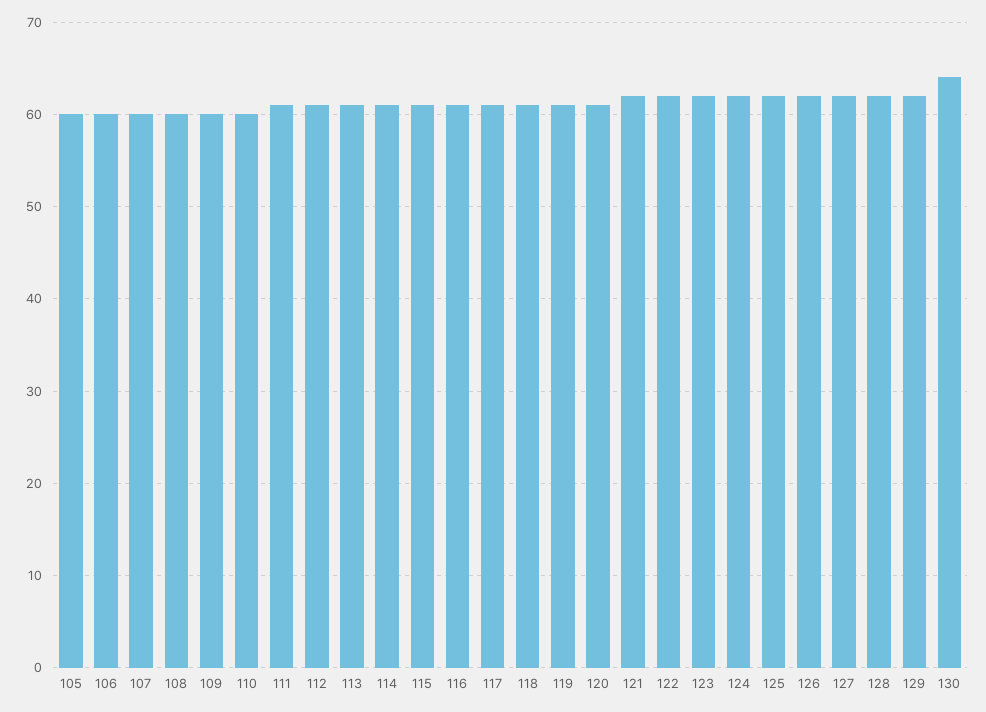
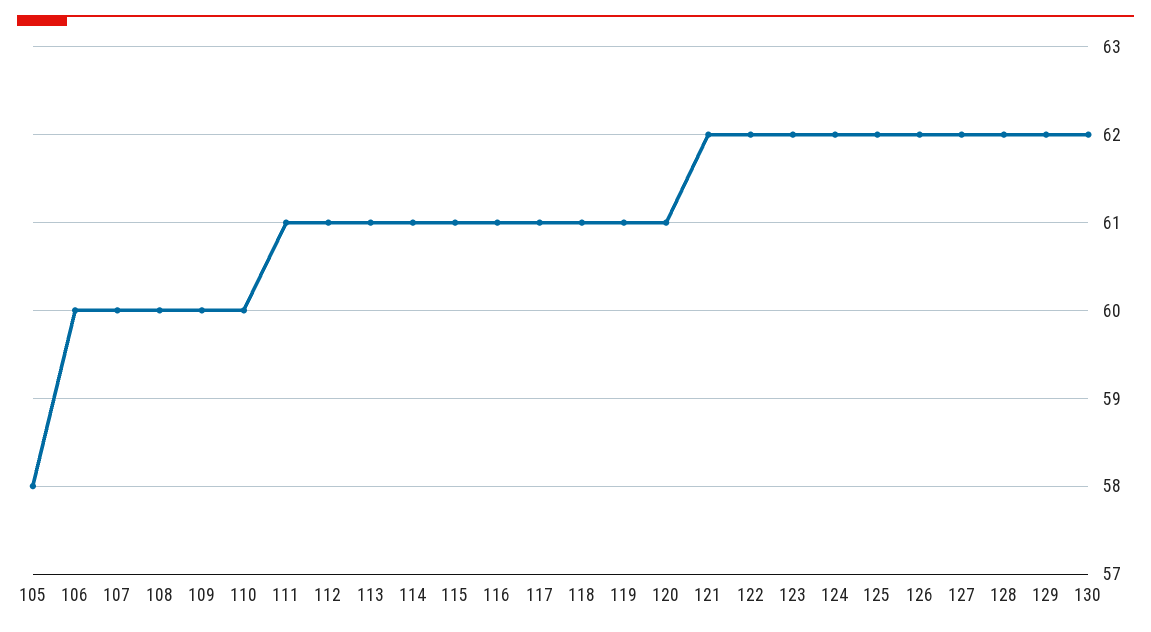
  {
-   "105": 60,
+   "105": 58,
    "106": 60,
    "107": 60,
    "108": 60,
    "109": 60,
    "110": 60,
    "111": 61,
    "112": 61,
    "113": 61,
    "114": 61,
    "115": 61,
    "116": 61,
    "117": 61,
    "118": 61,
    "119": 61,
    "120": 61,
    "121": 62,
    "122": 62,
    "123": 62,
    "124": 62,
    "125": 62,
    "126": 62,
    "127": 62,
    "128": 62,
    "129": 62,
-   "130": 64
+   "130": 62
  }

